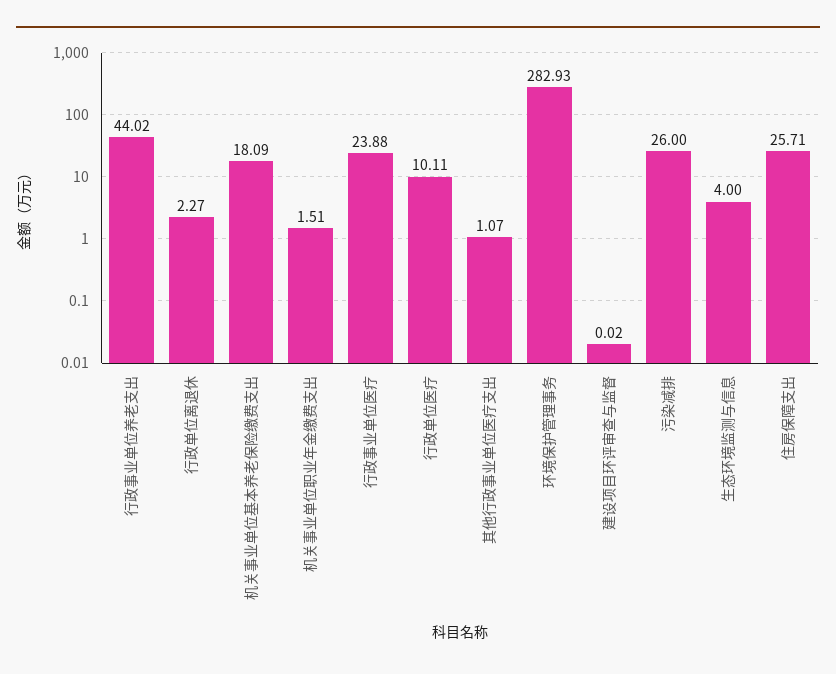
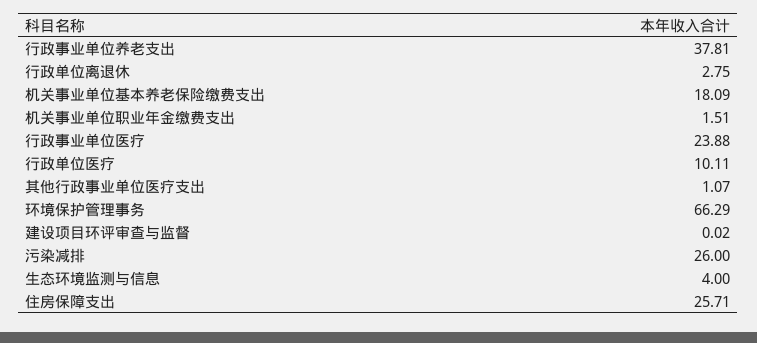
  {
-   "行政事业单位养老支出": 44.02,
+   "行政事业单位养老支出": 37.81,
-   "行政单位离退休": 2.27,
+   "行政单位离退休": 2.75,
    "机关事业单位基本养老保险缴费支出": 18.09,
    "机关事业单位职业年金缴费支出": 1.51,
    "行政事业单位医疗": 23.88,
    "行政单位医疗": 10.11,
    "其他行政事业单位医疗支出": 1.07,
-   "环境保护管理事务": 282.93,
+   "环境保护管理事务": 66.29,
    "建设项目环评审查与监督": 0.02,
    "污染减排": 26,
    "生态环境监测与信息": 4,
    "住房保障支出": 25.71
  }

